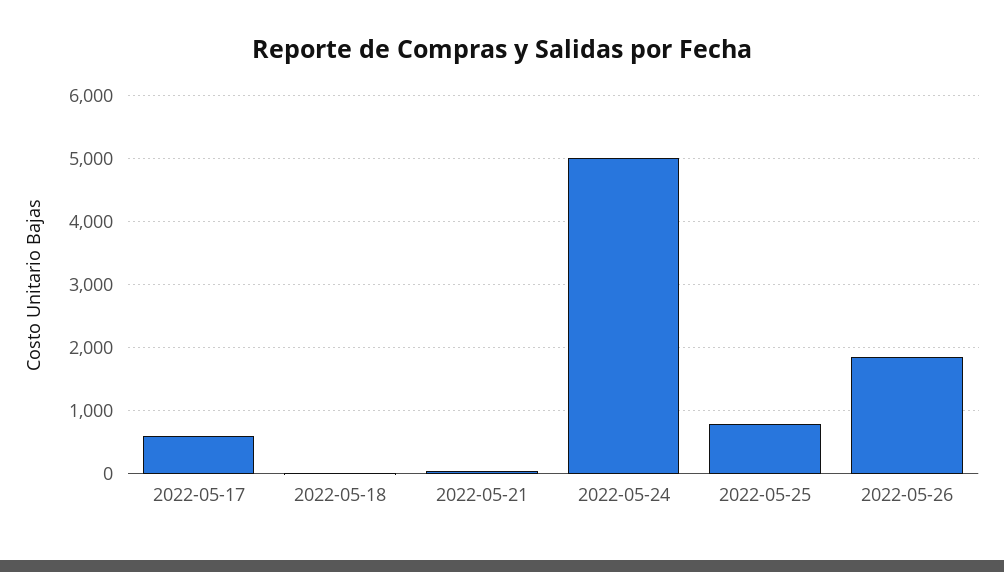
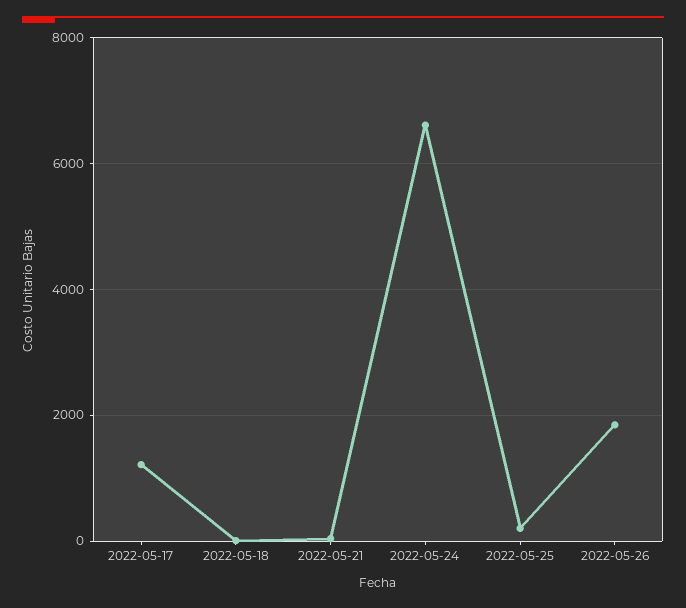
  {
-   "2022-05-17": 600,
+   "2022-05-17": 1200,
    "2022-05-18": 0,
    "2022-05-21": 0,
-   "2022-05-24": 5000,
+   "2022-05-24": 6600,
-   "2022-05-25": 800,
+   "2022-05-25": 200,
    "2022-05-26": 1800
  }

